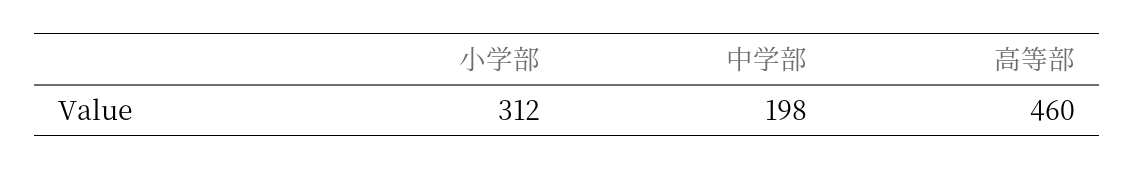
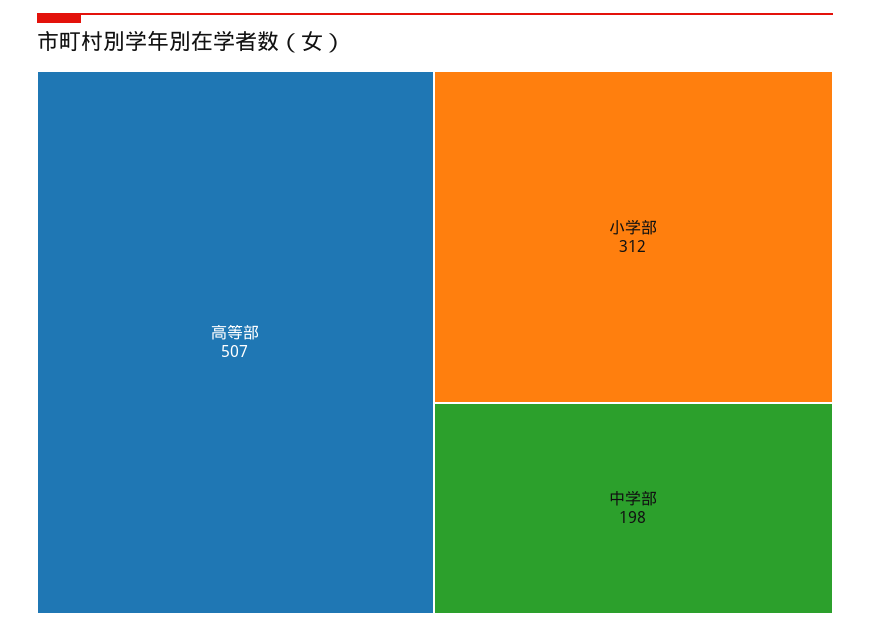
  {
    "小学部": 312,
    "中学部": 198,
-   "高等部": 460
+   "高等部": 507
  }

